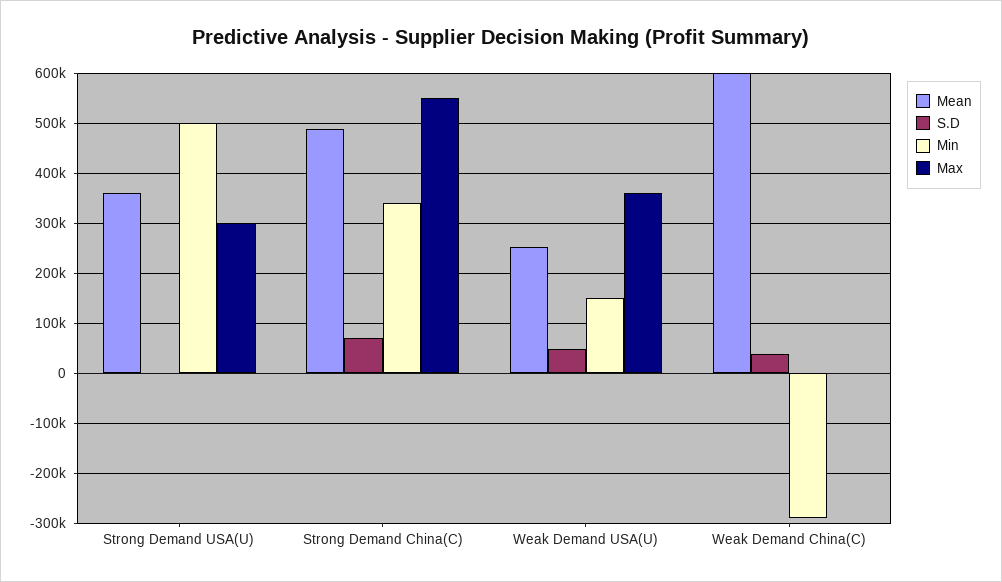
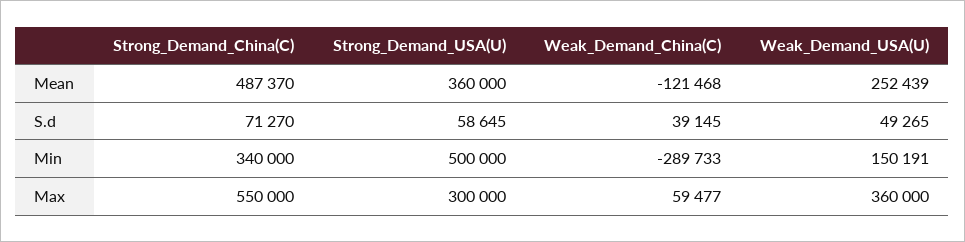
  {
    "Mean": {
      "Strong Demand USA(U)": 360000,
      "Strong Demand China(C)": 487370,
      "Weak Demand USA(U)": 252439,
-     "Weak Demand China(C)": 600000
+     "Weak Demand China(C)": -121468
    },
    "S.D": {
-     "Strong Demand USA(U)": 0,
+     "Strong Demand USA(U)": 58645,
      "Strong Demand China(C)": 71270,
      "Weak Demand USA(U)": 49265,
      "Weak Demand China(C)": 39145
    },
    "Min": {
      "Strong Demand USA(U)": 500000,
      "Strong Demand China(C)": 340000,
      "Weak Demand USA(U)": 150191,
      "Weak Demand China(C)": -289733
    },
    "Max": {
      "Strong Demand USA(U)": 300000,
      "Strong Demand China(C)": 550000,
      "Weak Demand USA(U)": 360000,
-     "Weak Demand China(C)": 0
+     "Weak Demand China(C)": 59477
    }
  }

